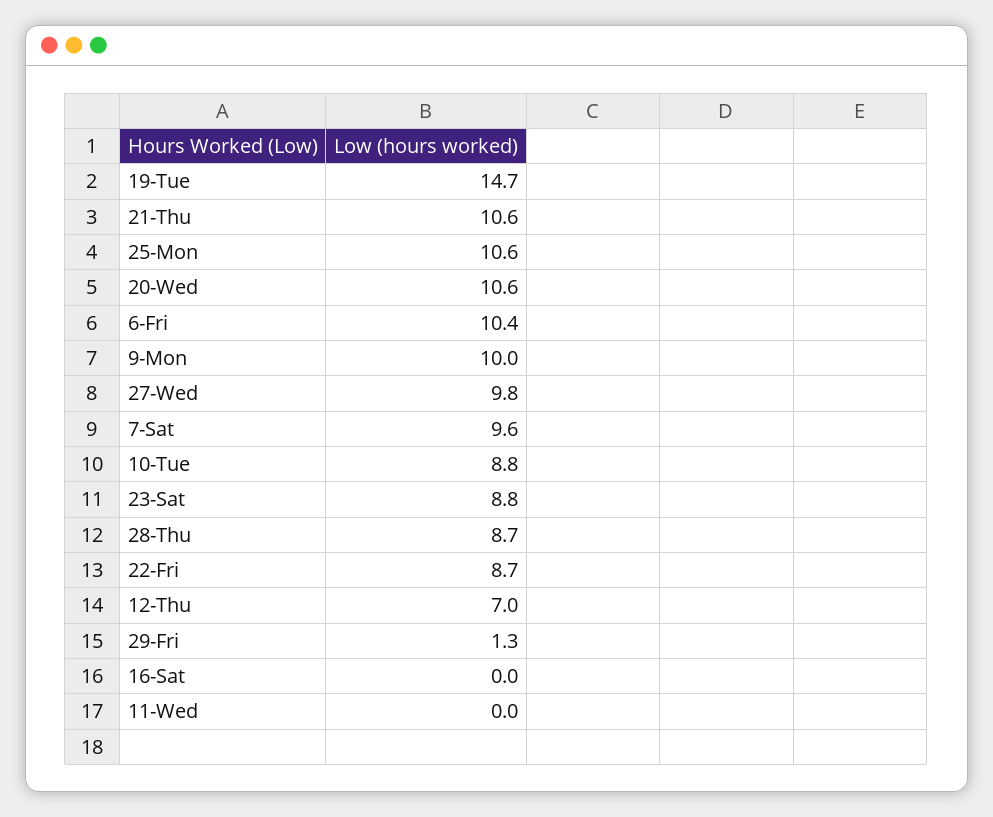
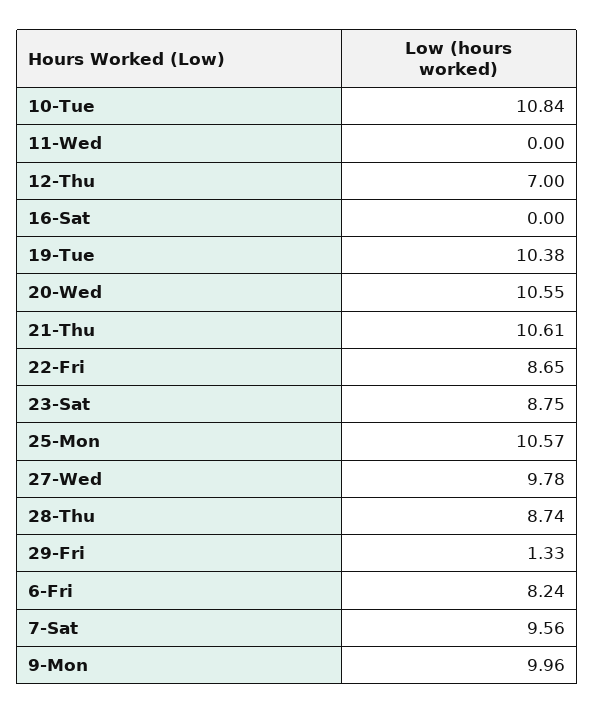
  {
-   "19-Tue": 14.7,
+   "19-Tue": 10.38,
    "21-Thu": 10.61,
    "25-Mon": 10.57,
    "20-Wed": 10.55,
-   "6-Fri": 10.4,
+   "6-Fri": 8.24,
    "9-Mon": 9.96,
    "27-Wed": 9.78,
    "7-Sat": 9.56,
-   "10-Tue": 8.8,
+   "10-Tue": 10.84,
    "23-Sat": 8.75,
    "28-Thu": 8.74,
    "22-Fri": 8.65,
    "12-Thu": 7,
    "29-Fri": 1.33,
    "16-Sat": 0,
    "11-Wed": 0
  }

